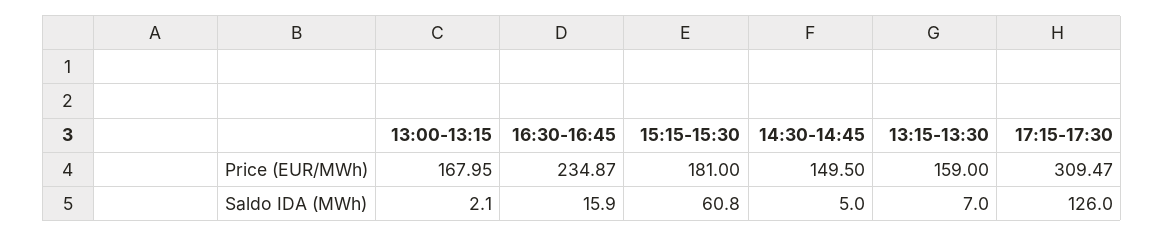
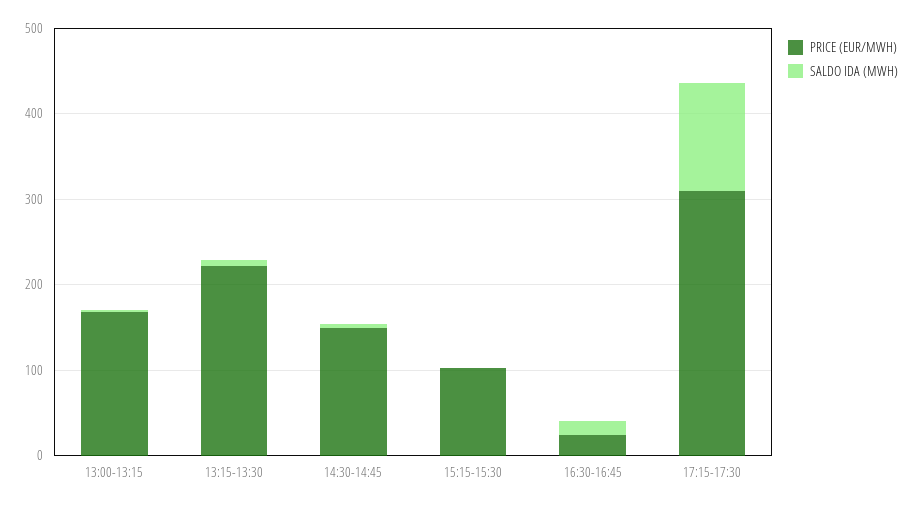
  {
    "Price (EUR/MWh)": {
      "13:00-13:15": 167.95,
-     "16:30-16:45": 234.87,
+     "16:30-16:45": 20,
-     "15:15-15:30": 181,
+     "15:15-15:30": 100,
      "14:30-14:45": 149.5,
-     "13:15-13:30": 159,
+     "13:15-13:30": 220,
      "17:15-17:30": 309.47
    },
    "Saldo IDA (MWh)": {
      "13:00-13:15": 2.1,
      "16:30-16:45": 15.9,
-     "15:15-15:30": 60.8,
+     "15:15-15:30": 0,
      "14:30-14:45": 5,
      "13:15-13:30": 7,
      "17:15-17:30": 126
    }
  }

